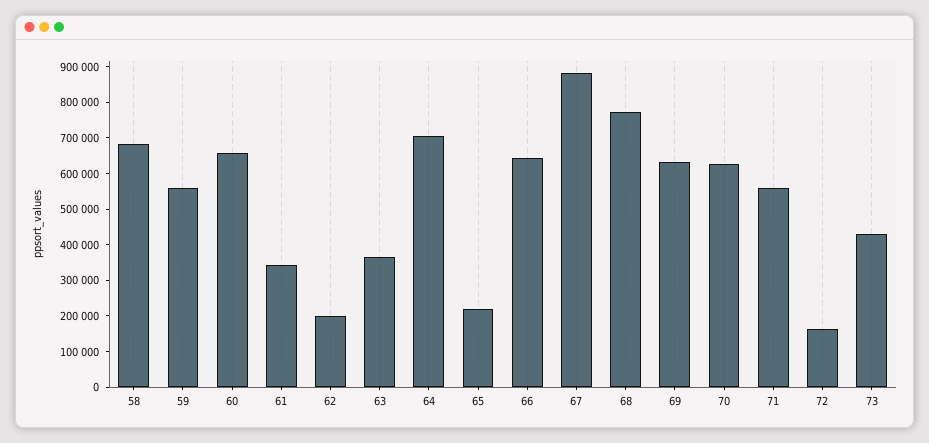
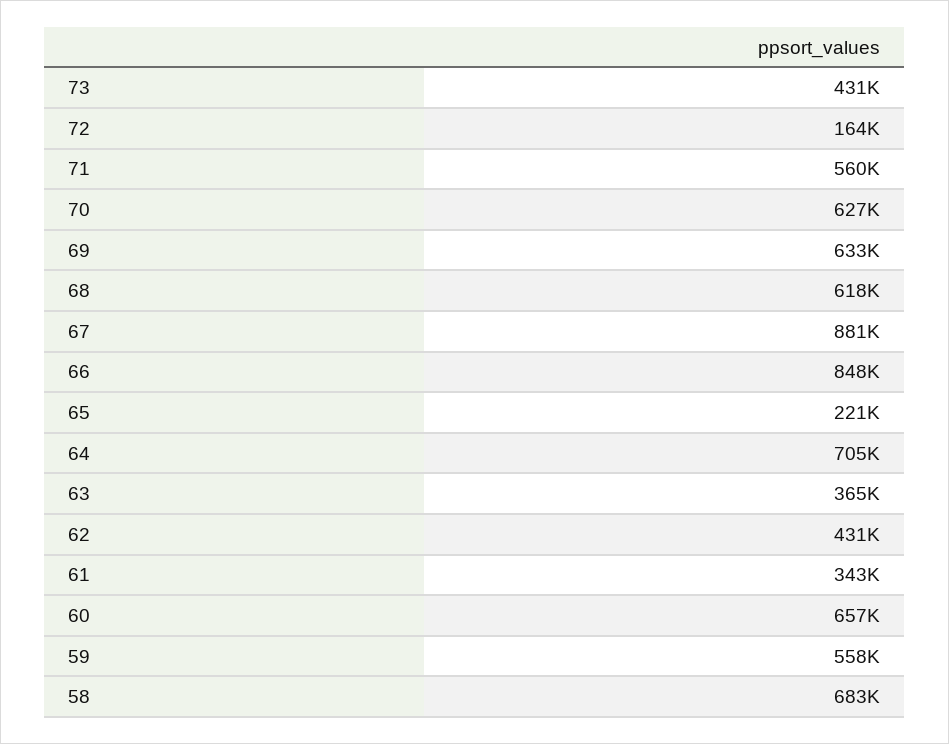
  {
    "58": 683000,
    "59": 558000,
    "60": 657000,
    "61": 343000,
-   "62": 200000,
+   "62": 431000,
    "63": 365000,
    "64": 705000,
    "65": 221000,
-   "66": 650000,
+   "66": 848000,
    "67": 881000,
-   "68": 775000,
+   "68": 618000,
    "69": 633000,
    "70": 627000,
    "71": 560000,
    "72": 164000,
    "73": 431000
  }

